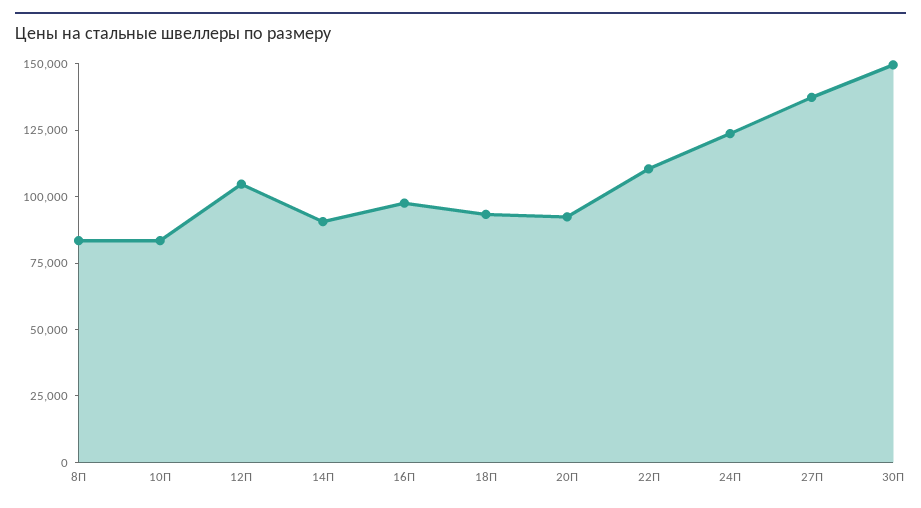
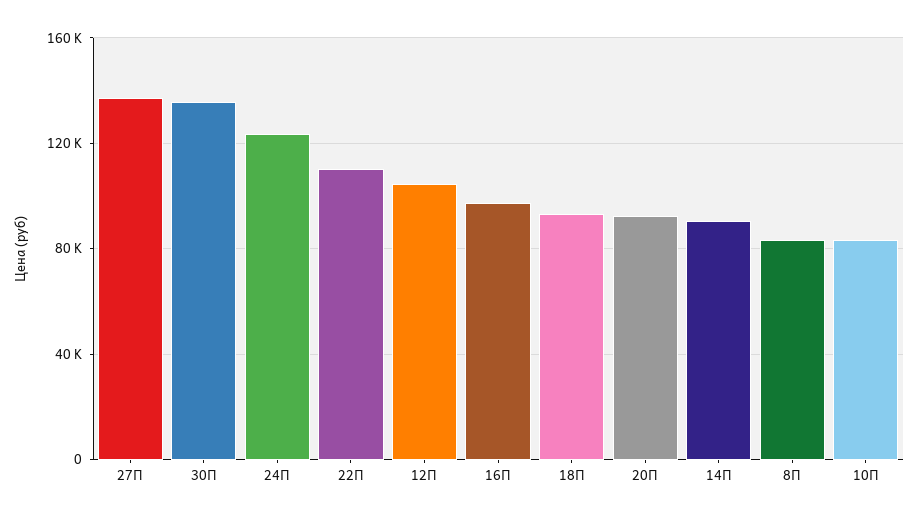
  {
    "8П": 85000,
    "10П": 85000,
    "12П": 105000,
    "14П": 90000,
    "16П": 100000,
    "18П": 95000,
    "20П": 90000,
    "22П": 110000,
    "24П": 125000,
    "27П": 135000,
-   "30П": 150000
+   "30П": 135000
  }

